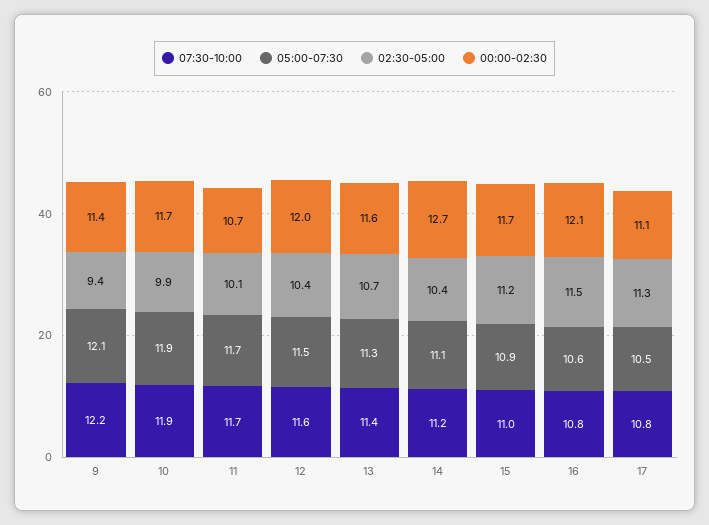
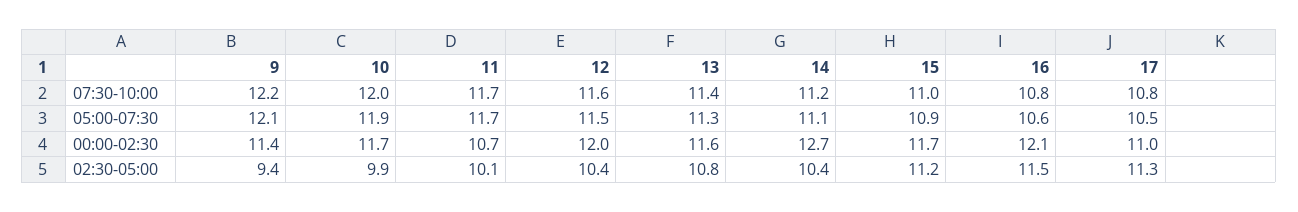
  {
    "07:30-10:00": {
      "9": 12.2,
-     "10": 11.9,
+     "10": 12,
      "11": 11.7,
      "12": 11.6,
      "13": 11.4,
      "14": 11.2,
      "15": 11,
      "16": 10.8,
      "17": 10.8
    },
    "05:00-07:30": {
      "9": 12.1,
      "10": 11.9,
      "11": 11.7,
      "12": 11.5,
      "13": 11.3,
      "14": 11.1,
      "15": 10.9,
      "16": 10.6,
      "17": 10.5
    },
    "02:30-05:00": {
      "9": 9.4,
      "10": 9.9,
      "11": 10.1,
      "12": 10.4,
-     "13": 10.7,
+     "13": 10.8,
      "14": 10.4,
      "15": 11.2,
      "16": 11.5,
      "17": 11.3
    },
    "00:00-02:30": {
      "9": 11.4,
      "10": 11.7,
      "11": 10.7,
      "12": 12,
      "13": 11.6,
      "14": 12.7,
      "15": 11.7,
      "16": 12.1,
-     "17": 11.1
+     "17": 11
    }
  }

